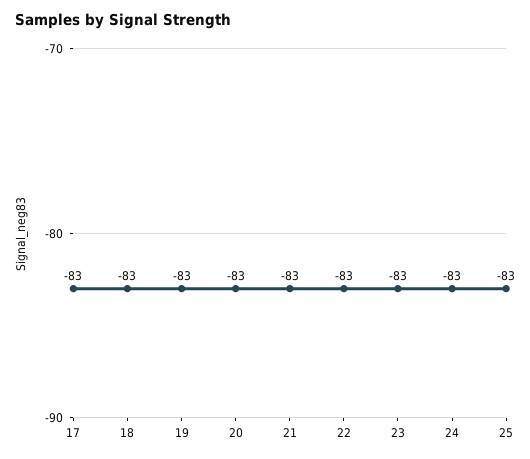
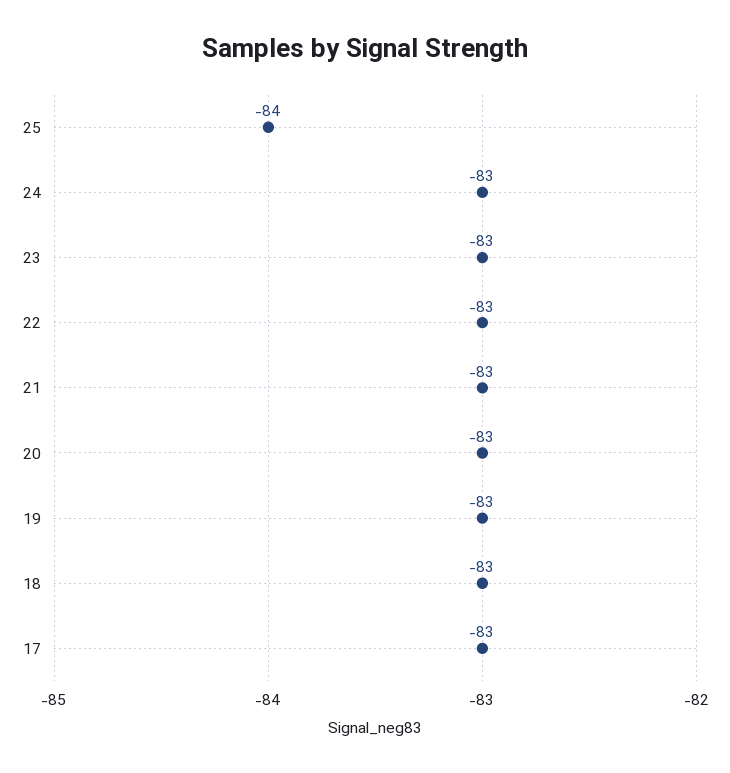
  {
    "17": -83,
    "18": -83,
    "19": -83,
    "20": -83,
    "21": -83,
    "22": -83,
    "23": -83,
    "24": -83,
-   "25": -83
+   "25": -84
  }

